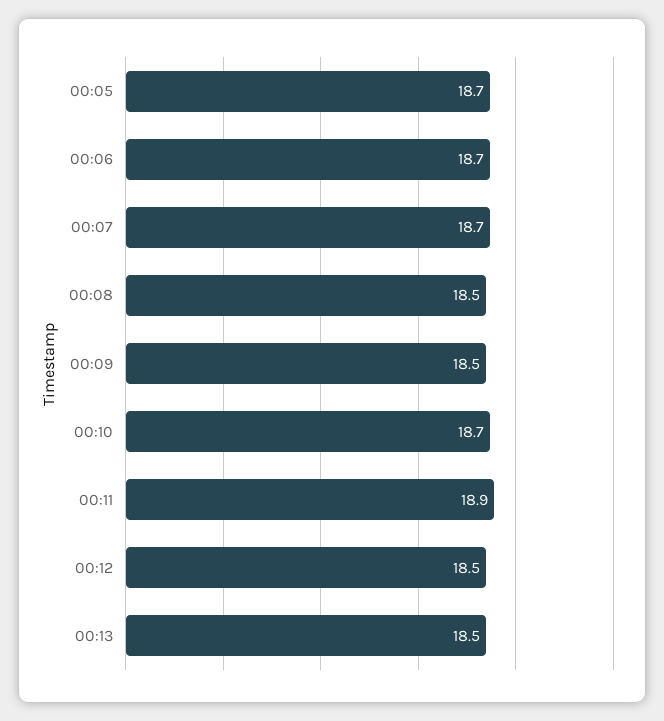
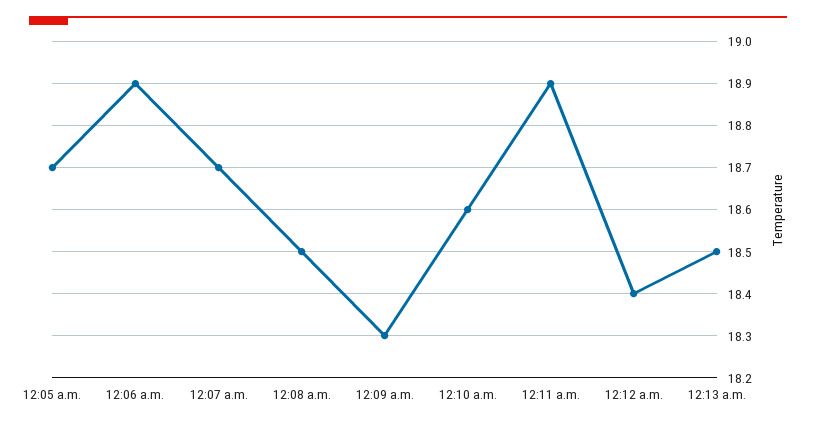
  {
    "00:05": 18.7,
-   "00:06": 18.7,
+   "00:06": 18.9,
    "00:07": 18.7,
    "00:08": 18.5,
-   "00:09": 18.5,
+   "00:09": 18.3,
-   "00:10": 18.7,
+   "00:10": 18.6,
    "00:11": 18.9,
-   "00:12": 18.5,
+   "00:12": 18.4,
    "00:13": 18.5
  }

